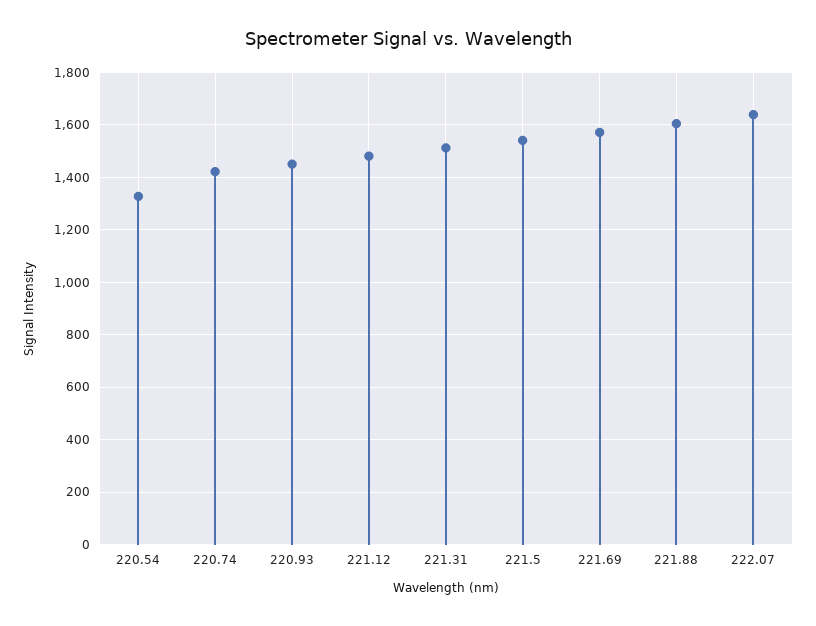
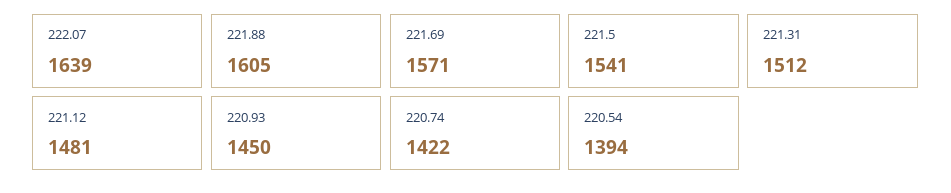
  {
-   "220.54": 1325,
+   "220.54": 1394,
    "220.74": 1422,
    "220.93": 1450,
    "221.12": 1481,
    "221.31": 1512,
    "221.5": 1541,
    "221.69": 1571,
    "221.88": 1605,
    "222.07": 1639
  }

